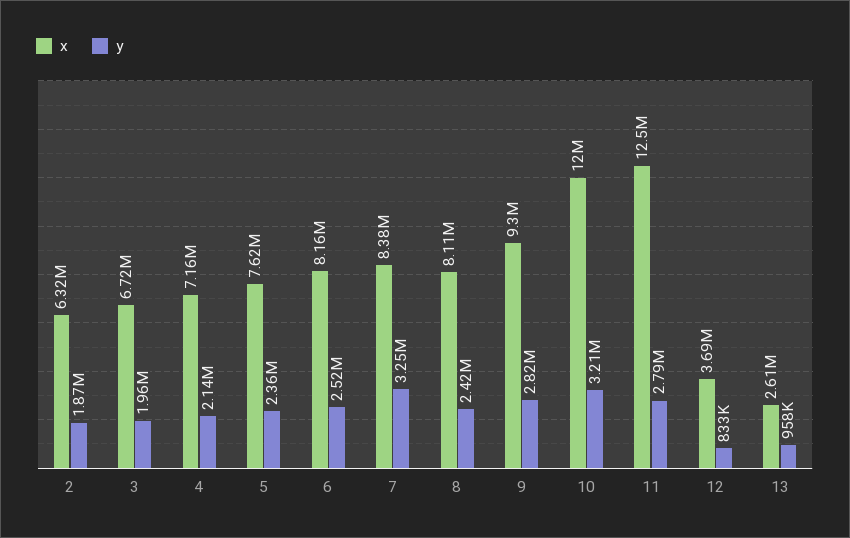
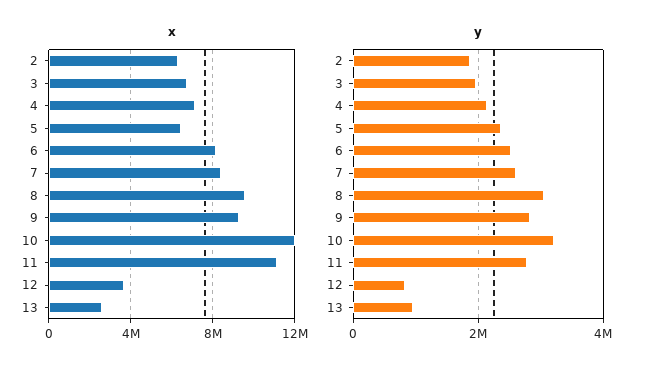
  {
    "x": {
      "2": 6320000,
      "3": 6720000,
      "4": 7160000,
-     "5": 7620000,
+     "5": 6500000,
      "6": 8160000,
      "7": 8380000,
-     "8": 8110000,
+     "8": 9500000,
      "9": 9300000,
      "10": 12000000,
-     "11": 12500000,
+     "11": 11000000,
      "12": 3690000,
      "13": 2610000
    },
    "y": {
      "2": 1870000,
      "3": 1960000,
      "4": 2140000,
      "5": 2360000,
      "6": 2520000,
-     "7": 3250000,
+     "7": 2600000,
-     "8": 2420000,
+     "8": 3000000,
      "9": 2820000,
      "10": 3210000,
      "11": 2790000,
      "12": 833000,
      "13": 958000
    }
  }

